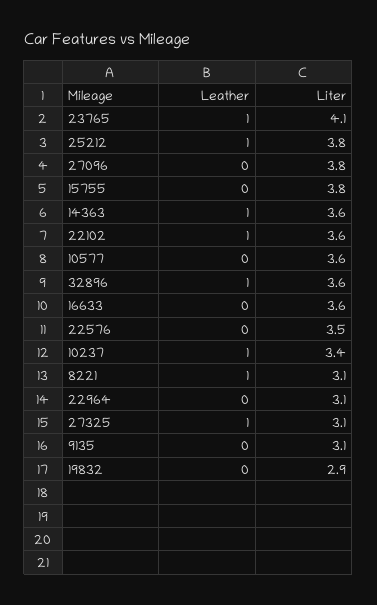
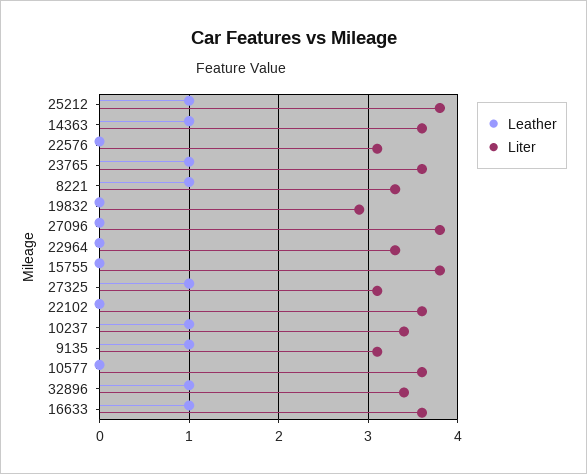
  {
    "Leather": {
      "23765": 1,
      "25212": 1,
      "27096": 0,
      "15755": 0,
      "14363": 1,
-     "22102": 1,
+     "22102": 0,
      "10577": 0,
      "32896": 1,
-     "16633": 0,
+     "16633": 1,
      "22576": 0,
      "10237": 1,
      "8221": 1,
      "22964": 0,
      "27325": 1,
-     "9135": 0,
+     "9135": 1,
      "19832": 0
    },
    "Liter": {
-     "23765": 4.1,
+     "23765": 3.6,
      "25212": 3.8,
      "27096": 3.8,
      "15755": 3.8,
      "14363": 3.6,
      "22102": 3.6,
      "10577": 3.6,
-     "32896": 3.6,
+     "32896": 3.4,
      "16633": 3.6,
-     "22576": 3.5,
+     "22576": 3.1,
      "10237": 3.4,
-     "8221": 3.1,
+     "8221": 3.3,
-     "22964": 3.1,
+     "22964": 3.3,
      "27325": 3.1,
      "9135": 3.1,
      "19832": 2.9
    }
  }

